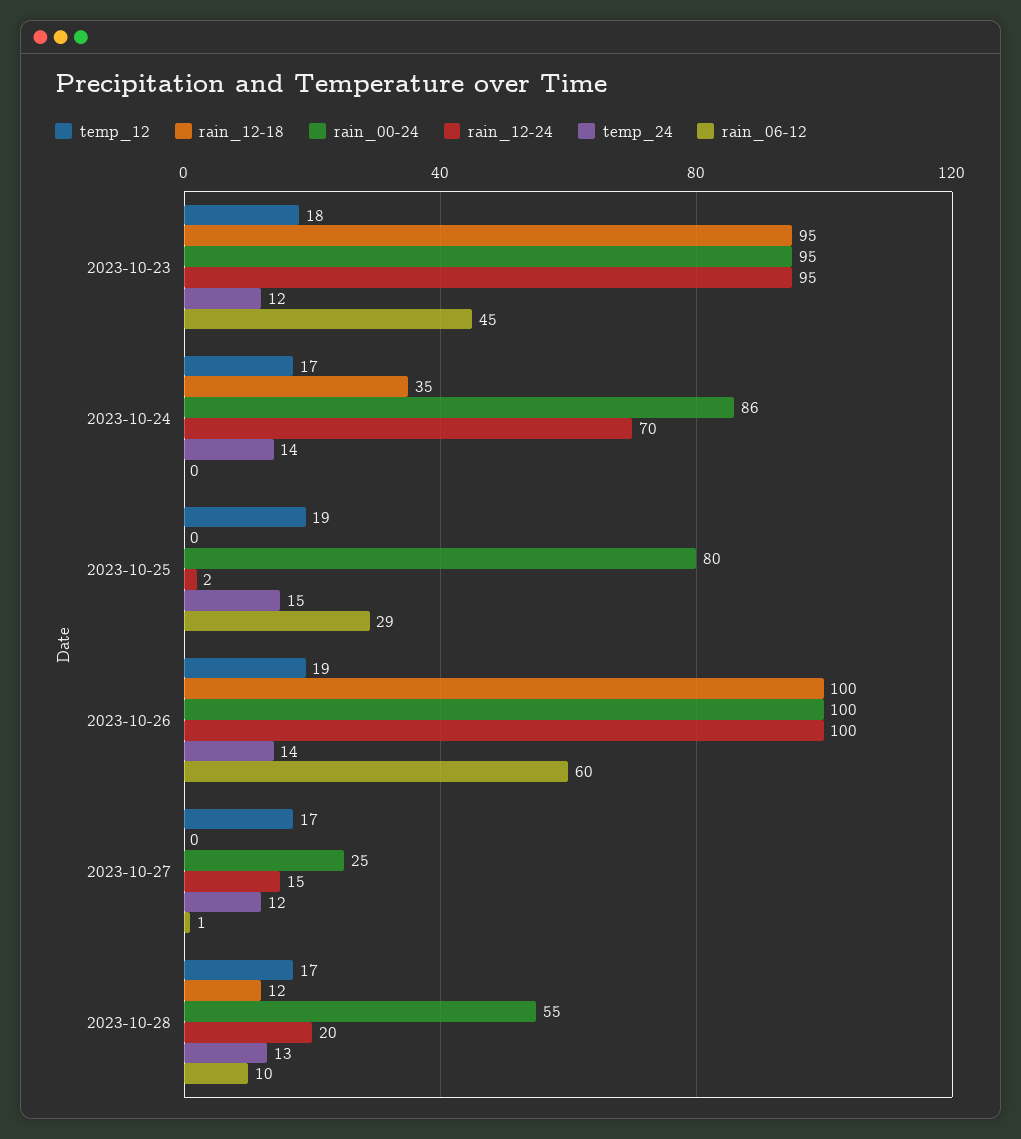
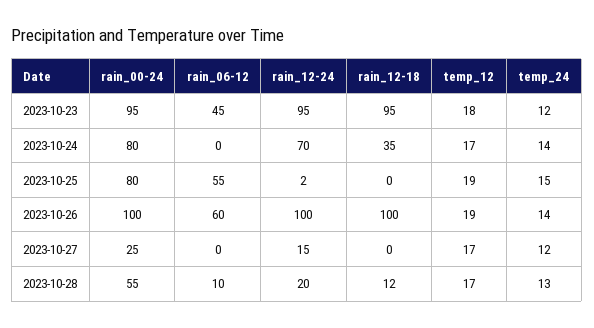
  {
    "temp_12": {
      "2023-10-23": 18,
      "2023-10-24": 17,
      "2023-10-25": 19,
      "2023-10-26": 19,
      "2023-10-27": 17,
      "2023-10-28": 17
    },
    "rain_12-18": {
      "2023-10-23": 95,
      "2023-10-24": 35,
      "2023-10-25": 0,
      "2023-10-26": 100,
      "2023-10-27": 0,
      "2023-10-28": 12
    },
    "rain_00-24": {
      "2023-10-23": 95,
-     "2023-10-24": 86,
+     "2023-10-24": 80,
      "2023-10-25": 80,
      "2023-10-26": 100,
      "2023-10-27": 25,
      "2023-10-28": 55
    },
    "rain_12-24": {
      "2023-10-23": 95,
      "2023-10-24": 70,
      "2023-10-25": 2,
      "2023-10-26": 100,
      "2023-10-27": 15,
      "2023-10-28": 20
    },
    "temp_24": {
      "2023-10-23": 12,
      "2023-10-24": 14,
      "2023-10-25": 15,
      "2023-10-26": 14,
      "2023-10-27": 12,
      "2023-10-28": 13
    },
    "rain_06-12": {
      "2023-10-23": 45,
      "2023-10-24": 0,
-     "2023-10-25": 29,
+     "2023-10-25": 55,
      "2023-10-26": 60,
-     "2023-10-27": 1,
+     "2023-10-27": 0,
      "2023-10-28": 10
    }
  }

